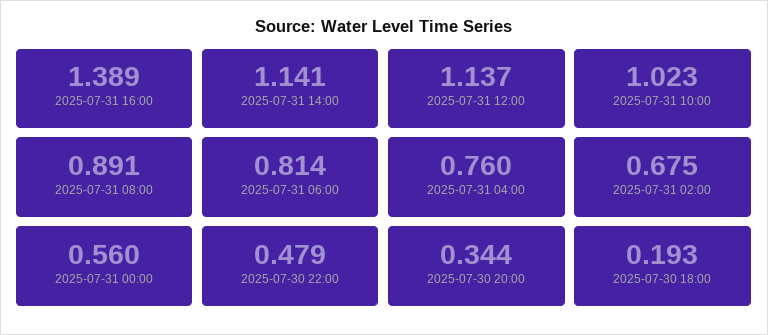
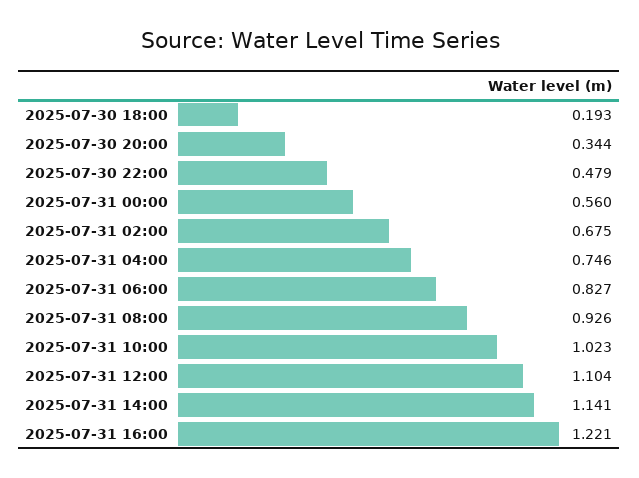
  {
-   "2025-07-31 16:00": 1.389,
+   "2025-07-31 16:00": 1.221,
    "2025-07-31 14:00": 1.141,
-   "2025-07-31 12:00": 1.137,
+   "2025-07-31 12:00": 1.104,
    "2025-07-31 10:00": 1.023,
-   "2025-07-31 08:00": 0.891,
+   "2025-07-31 08:00": 0.926,
-   "2025-07-31 06:00": 0.814,
+   "2025-07-31 06:00": 0.827,
-   "2025-07-31 04:00": 0.76,
+   "2025-07-31 04:00": 0.746,
    "2025-07-31 02:00": 0.675,
    "2025-07-31 00:00": 0.56,
    "2025-07-30 22:00": 0.479,
    "2025-07-30 20:00": 0.344,
    "2025-07-30 18:00": 0.193
  }

